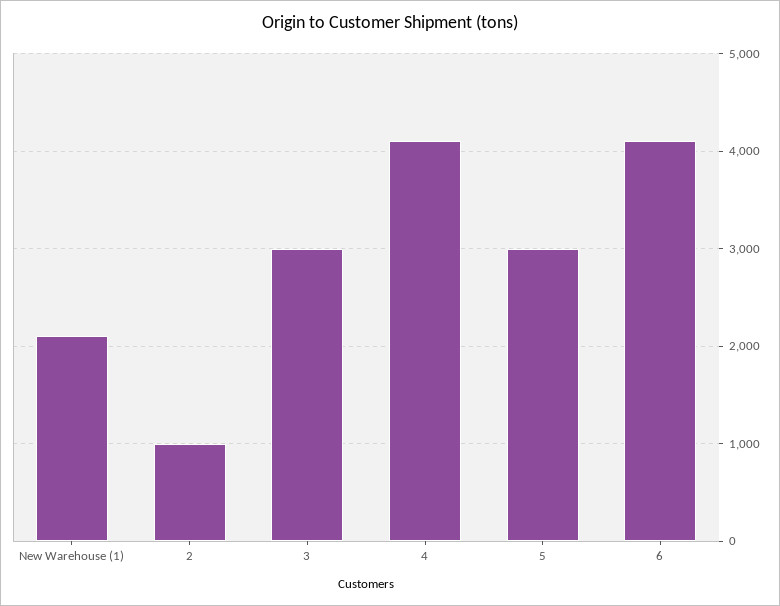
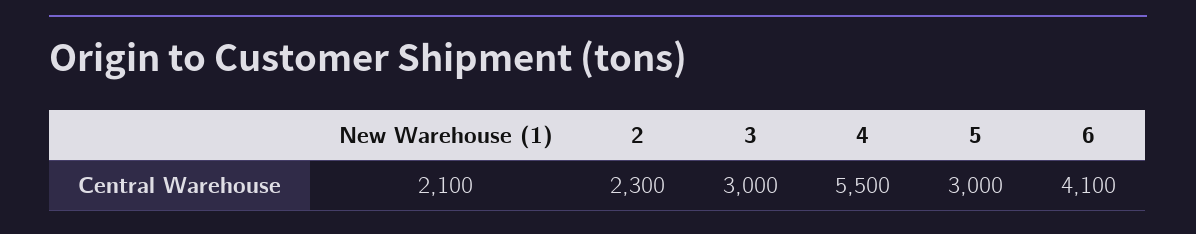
  {
    "New Warehouse (1)": 2100,
-   "2": 1000,
+   "2": 2300,
    "3": 3000,
-   "4": 4100,
+   "4": 5500,
    "5": 3000,
    "6": 4100
  }

